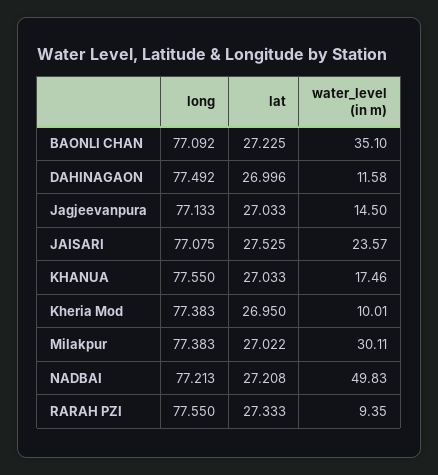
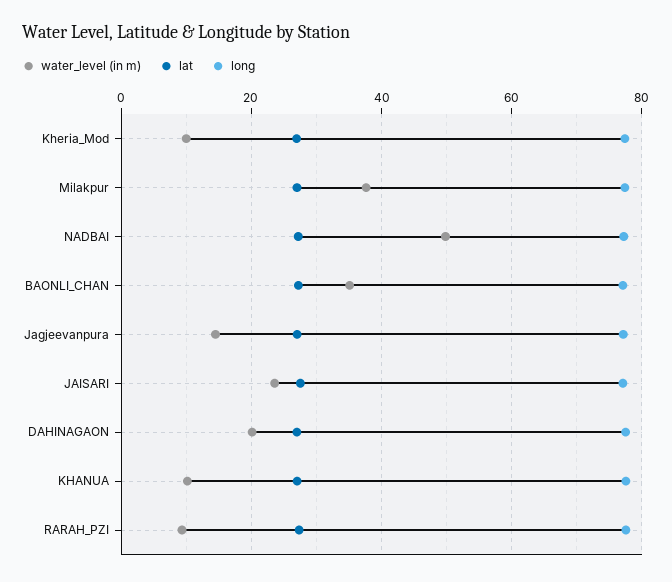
  {
    "long": {
      "BAONLI CHAN": 77.092,
      "DAHINAGAON": 77.492,
      "Jagjeevanpura": 77.133,
      "JAISARI": 77.075,
      "KHANUA": 77.55,
      "Kheria Mod": 77.383,
      "Milakpur": 77.383,
      "NADBAI": 77.213,
      "RARAH PZI": 77.55
    },
    "lat": {
      "BAONLI CHAN": 27.225,
      "DAHINAGAON": 26.996,
      "Jagjeevanpura": 27.033,
      "JAISARI": 27.525,
      "KHANUA": 27.033,
      "Kheria Mod": 26.95,
      "Milakpur": 27.022,
      "NADBAI": 27.208,
      "RARAH PZI": 27.333
    },
    "water_level (in m)": {
      "BAONLI CHAN": 35.1,
-     "DAHINAGAON": 11.58,
+     "DAHINAGAON": 20,
      "Jagjeevanpura": 14.5,
      "JAISARI": 23.57,
-     "KHANUA": 17.46,
+     "KHANUA": 10,
      "Kheria Mod": 10.01,
-     "Milakpur": 30.11,
+     "Milakpur": 38,
      "NADBAI": 49.83,
      "RARAH PZI": 9.35
    }
  }

